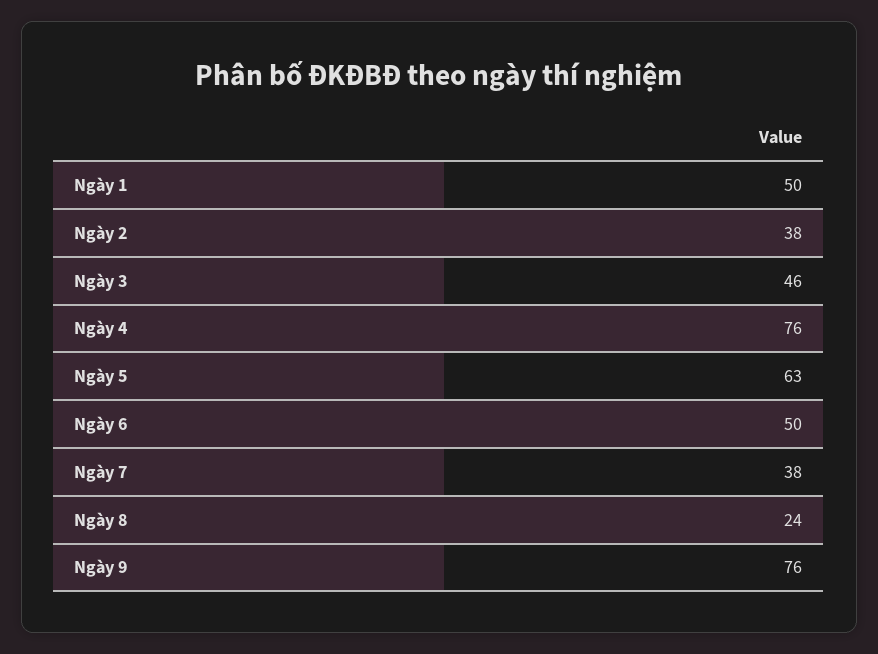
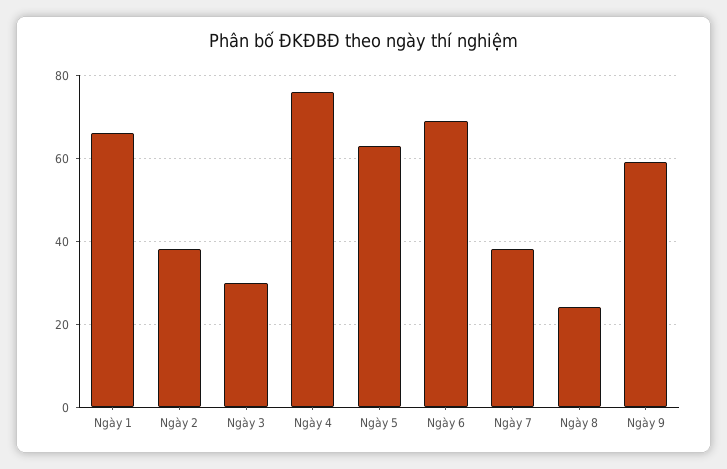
  {
-   "Ngày 1": 50,
+   "Ngày 1": 65,
    "Ngày 2": 38,
-   "Ngày 3": 46,
+   "Ngày 3": 30,
    "Ngày 4": 76,
    "Ngày 5": 63,
-   "Ngày 6": 50,
+   "Ngày 6": 70,
    "Ngày 7": 38,
    "Ngày 8": 24,
-   "Ngày 9": 76
+   "Ngày 9": 60
  }

